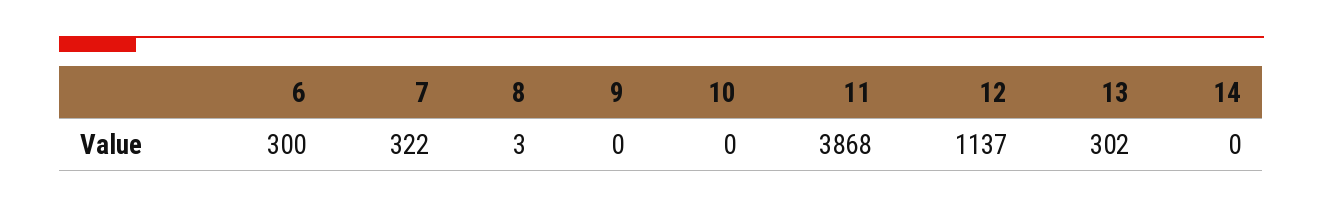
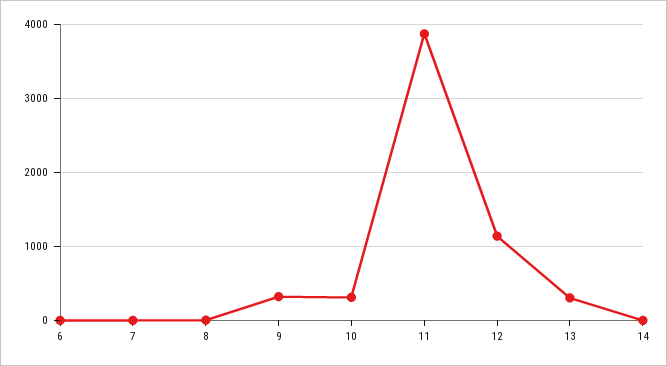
  {
-   "6": 300,
+   "6": 0,
-   "7": 322,
+   "7": 0,
    "8": 3,
-   "9": 0,
+   "9": 300,
-   "10": 0,
+   "10": 300,
    "11": 3868,
    "12": 1137,
    "13": 302,
    "14": 0
  }

